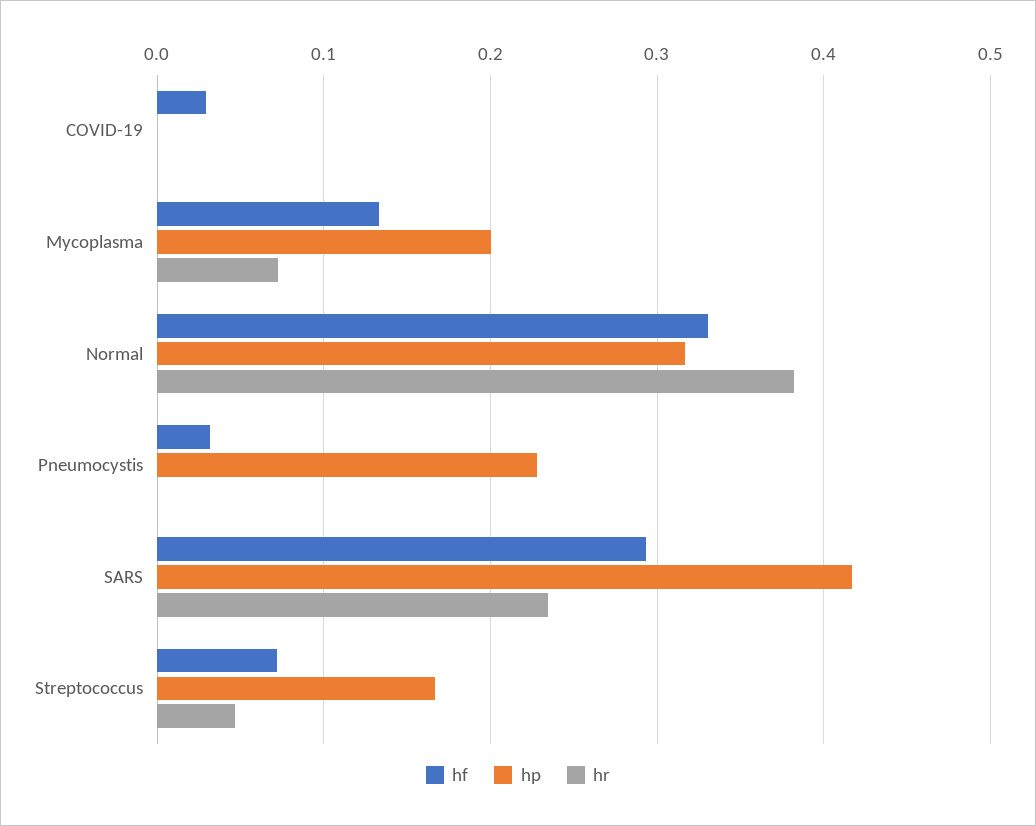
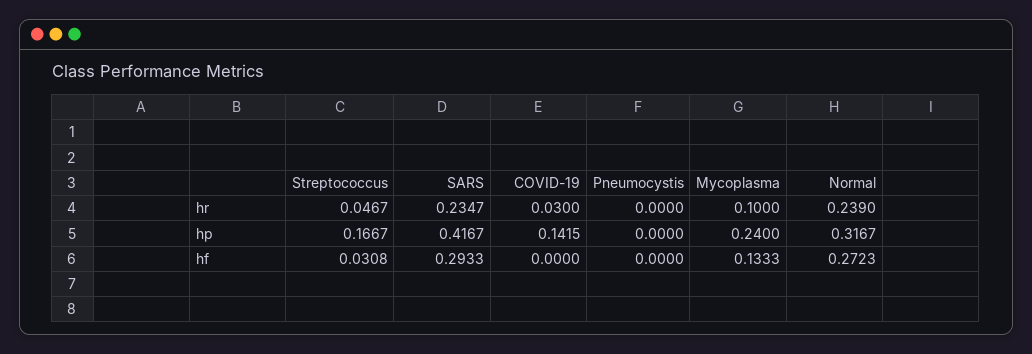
  {
    "hf": {
-     "COVID-19": 0.03,
+     "COVID-19": 0,
      "Mycoplasma": 0.1333,
-     "Normal": 0.33,
+     "Normal": 0.2723,
-     "Pneumocystis": 0.03,
+     "Pneumocystis": 0,
      "SARS": 0.2933,
-     "Streptococcus": 0.07
+     "Streptococcus": 0.0308
    },
    "hp": {
-     "COVID-19": 0,
+     "COVID-19": 0.1415,
-     "Mycoplasma": 0.2,
+     "Mycoplasma": 0.24,
      "Normal": 0.3167,
-     "Pneumocystis": 0.23,
+     "Pneumocystis": 0,
      "SARS": 0.4167,
      "Streptococcus": 0.1667
    },
    "hr": {
-     "COVID-19": 0,
+     "COVID-19": 0.03,
-     "Mycoplasma": 0.07,
+     "Mycoplasma": 0.1,
-     "Normal": 0.38,
+     "Normal": 0.239,
      "Pneumocystis": 0,
      "SARS": 0.2347,
      "Streptococcus": 0.0467
    }
  }

